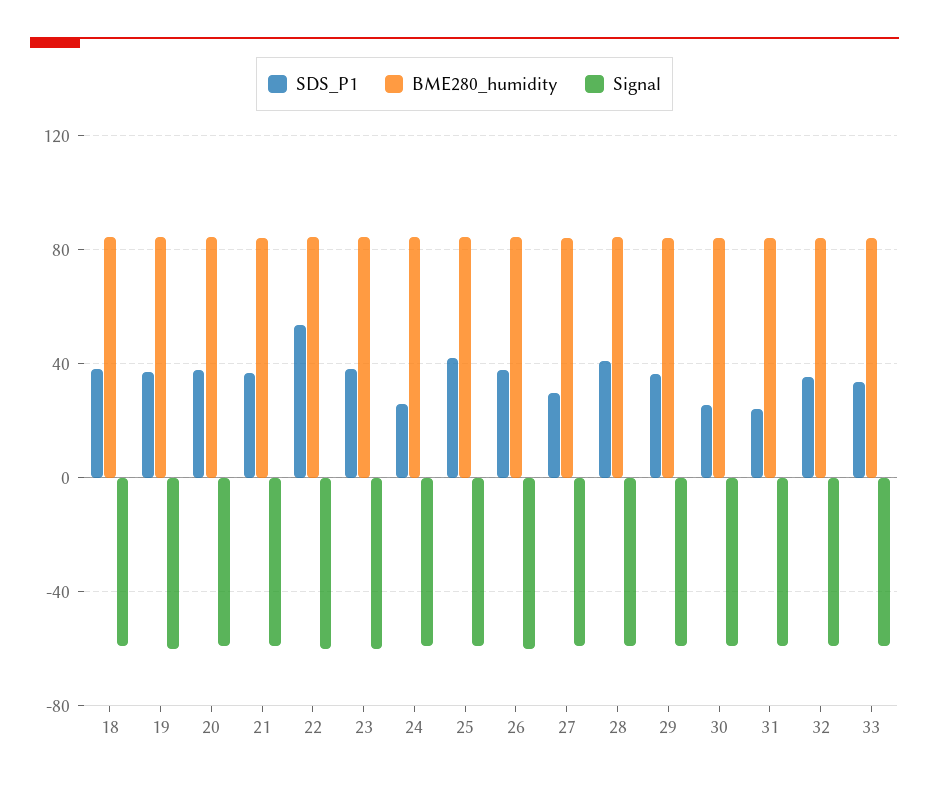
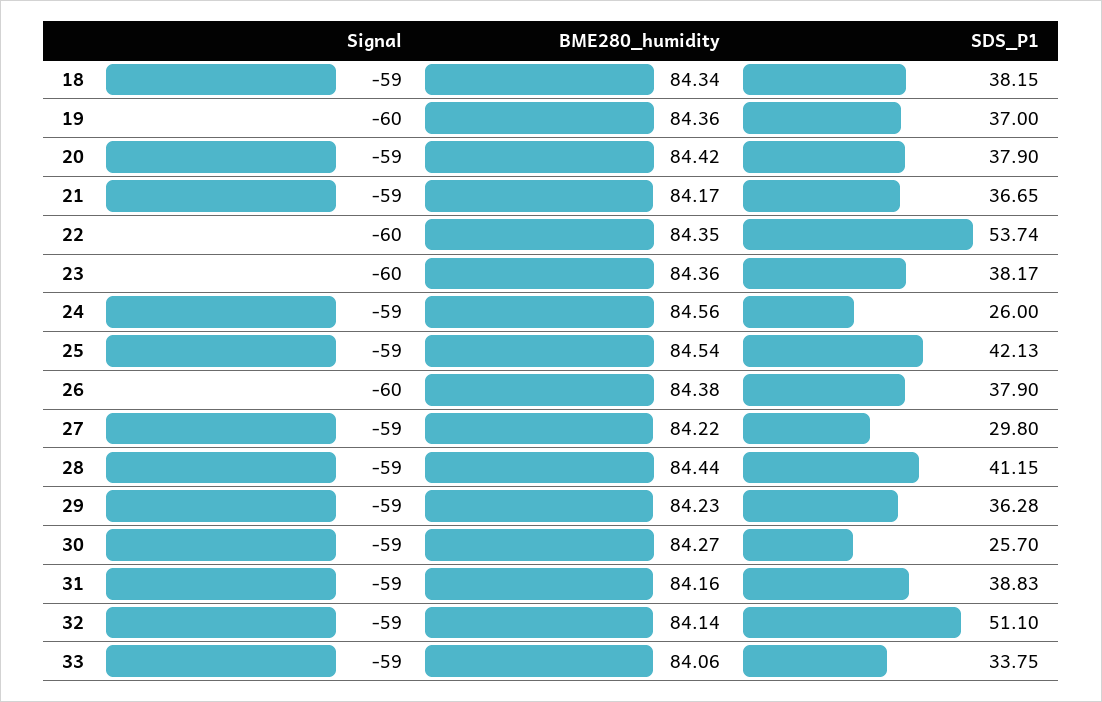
  {
    "SDS_P1": {
      "18": 38.15,
      "19": 37,
      "20": 37.9,
      "21": 36.65,
      "22": 53.74,
      "23": 38.17,
      "24": 26,
      "25": 42.13,
      "26": 37.9,
      "27": 29.8,
      "28": 41.15,
      "29": 36.28,
      "30": 25.7,
-     "31": 25,
+     "31": 38.83,
-     "32": 35,
+     "32": 51.1,
      "33": 33.75
    },
    "BME280_humidity": {
      "18": 84.34,
      "19": 84.36,
      "20": 84.42,
      "21": 84.17,
      "22": 84.35,
      "23": 84.36,
      "24": 84.56,
      "25": 84.54,
      "26": 84.38,
      "27": 84.22,
      "28": 84.44,
      "29": 84.23,
      "30": 84.27,
      "31": 84.16,
      "32": 84.14,
      "33": 84.06
    },
    "Signal": {
      "18": -59,
      "19": -60,
      "20": -59,
      "21": -59,
      "22": -60,
      "23": -60,
      "24": -59,
      "25": -59,
      "26": -60,
      "27": -59,
      "28": -59,
      "29": -59,
      "30": -59,
      "31": -59,
      "32": -59,
      "33": -59
    }
  }

